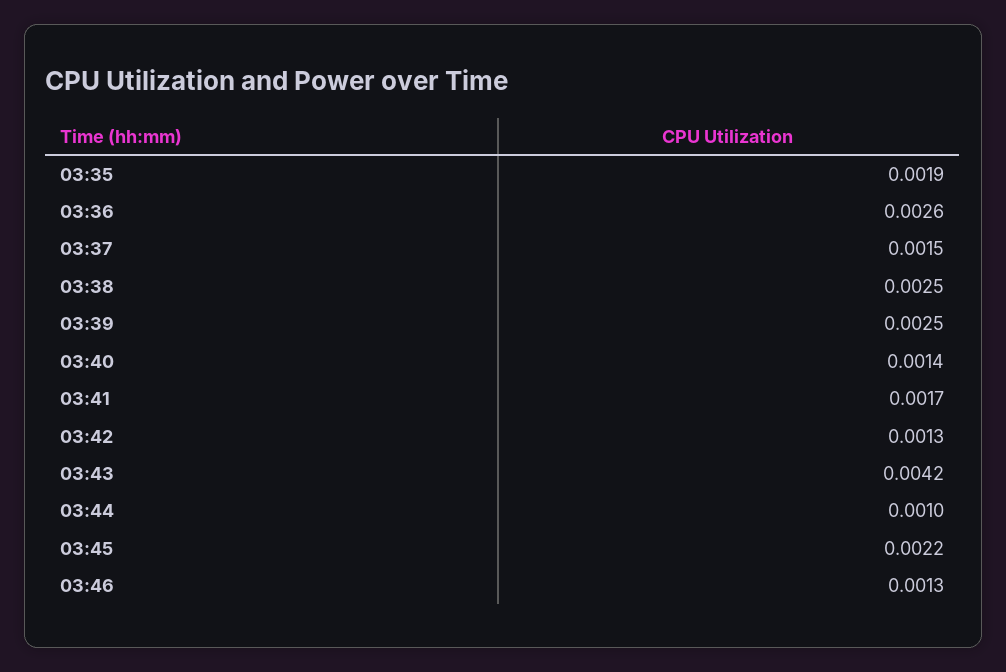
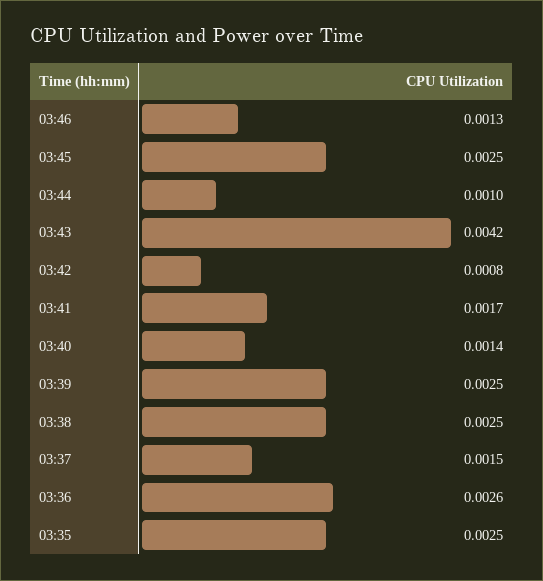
  {
-   "03:35": 0.0019,
+   "03:35": 0.0025,
    "03:36": 0.0026,
    "03:37": 0.0015,
    "03:38": 0.0025,
    "03:39": 0.0025,
    "03:40": 0.0014,
    "03:41": 0.0017,
-   "03:42": 0.0013,
+   "03:42": 0.0008,
    "03:43": 0.0042,
    "03:44": 0.001,
-   "03:45": 0.0022,
+   "03:45": 0.0025,
    "03:46": 0.0013
  }

